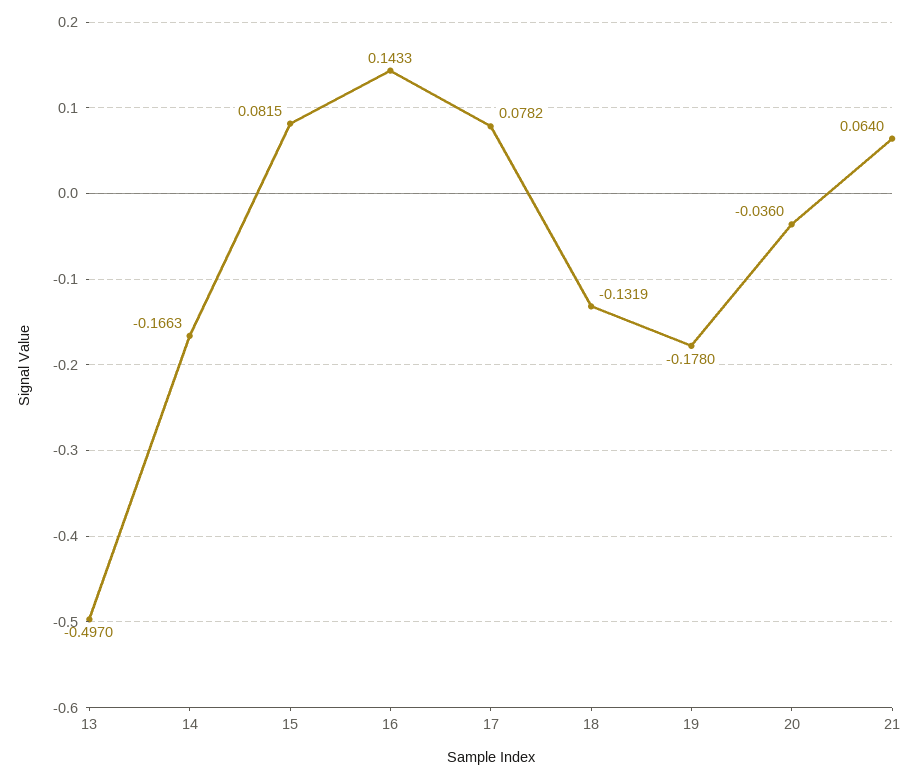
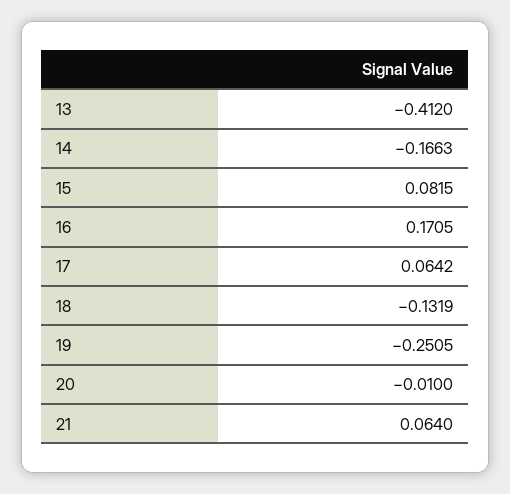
  {
-   "13": -0.497,
+   "13": -0.412,
    "14": -0.1663,
    "15": 0.0815,
-   "16": 0.1433,
+   "16": 0.1705,
-   "17": 0.0782,
+   "17": 0.0642,
    "18": -0.1319,
-   "19": -0.178,
+   "19": -0.2505,
-   "20": -0.036,
+   "20": -0.01,
    "21": 0.064
  }

